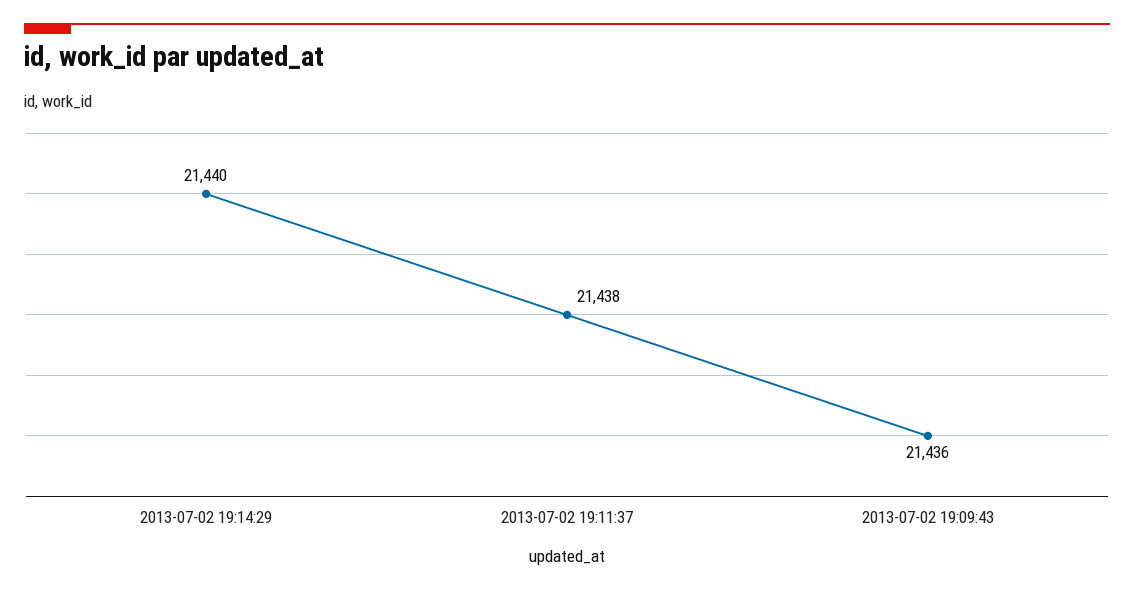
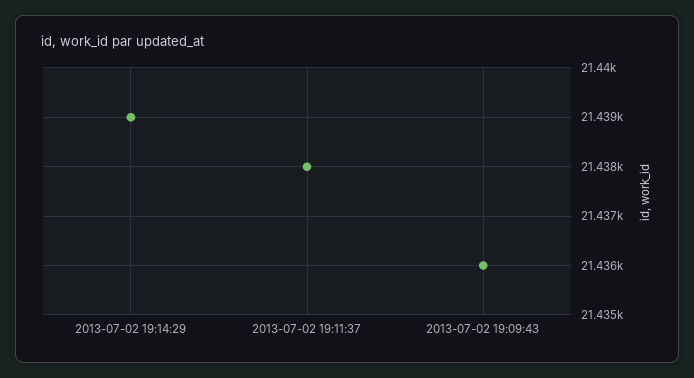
  {
-   "2013-07-02 19:14:29": 21440,
+   "2013-07-02 19:14:29": 21439,
    "2013-07-02 19:11:37": 21438,
    "2013-07-02 19:09:43": 21436
  }

